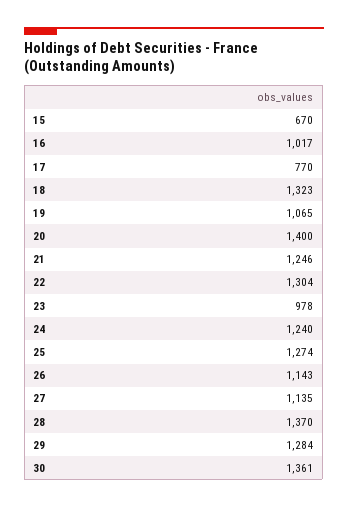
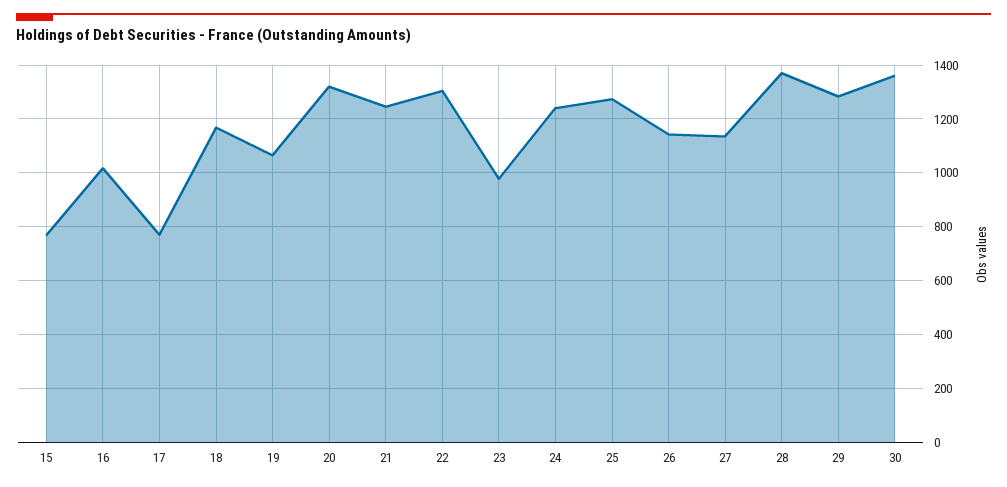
  {
-   "15": 670,
+   "15": 775,
    "16": 1017,
    "17": 770,
-   "18": 1323,
+   "18": 1175,
    "19": 1065,
-   "20": 1400,
+   "20": 1325,
    "21": 1246,
    "22": 1304,
    "23": 978,
    "24": 1240,
    "25": 1274,
    "26": 1143,
    "27": 1135,
    "28": 1370,
    "29": 1284,
    "30": 1361
  }

